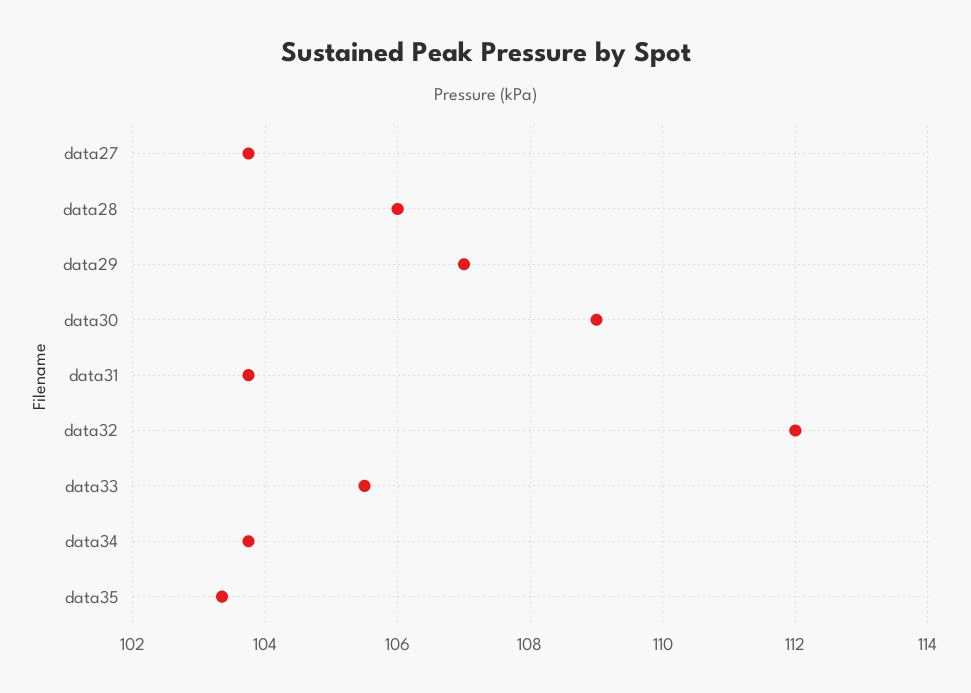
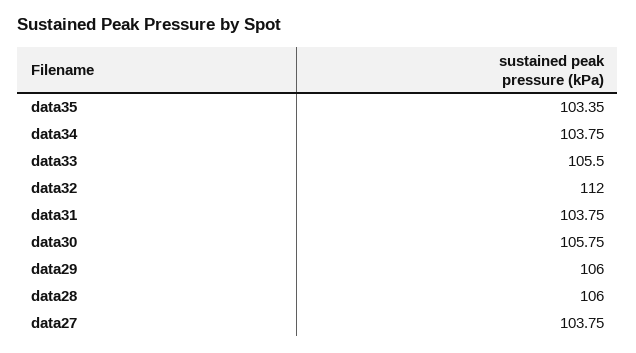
  {
    "data27": 103.75,
    "data28": 106,
-   "data29": 107,
+   "data29": 106,
-   "data30": 109,
+   "data30": 105.75,
    "data31": 103.75,
    "data32": 112,
    "data33": 105.5,
    "data34": 103.75,
    "data35": 103.35
  }

